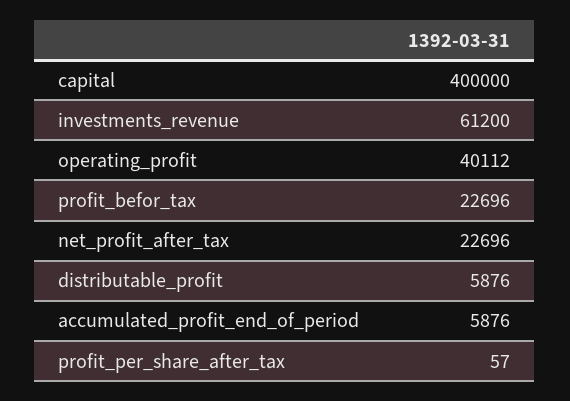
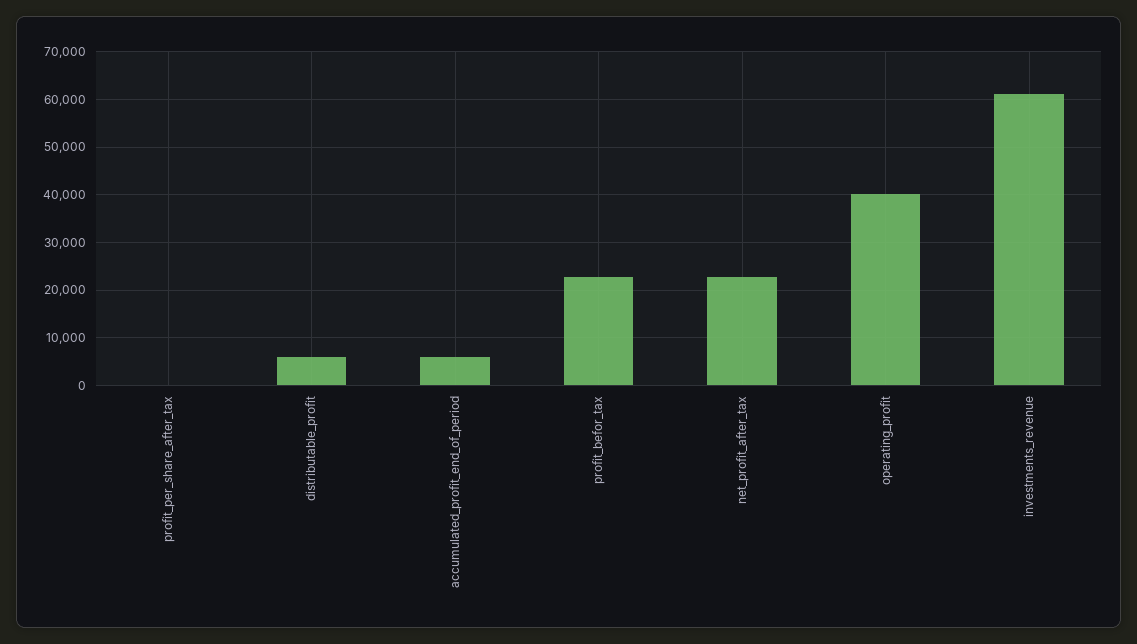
  {
-   "capital": 400000,
    "investments_revenue": 61200,
    "operating_profit": 40112,
    "profit_befor_tax": 22696,
    "net_profit_after_tax": 22696,
    "distributable_profit": 5876,
    "accumulated_profit_end_of_period": 5876,
    "profit_per_share_after_tax": 57
  }

